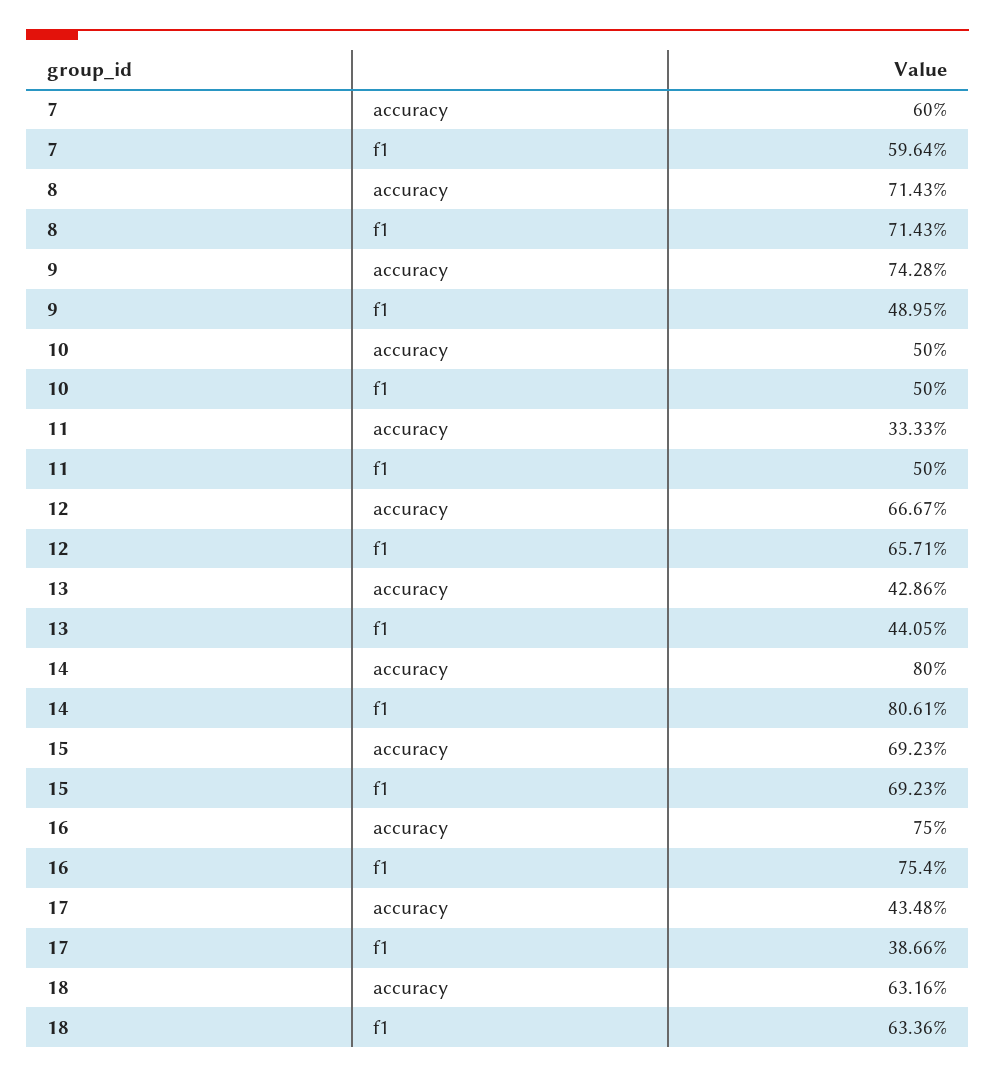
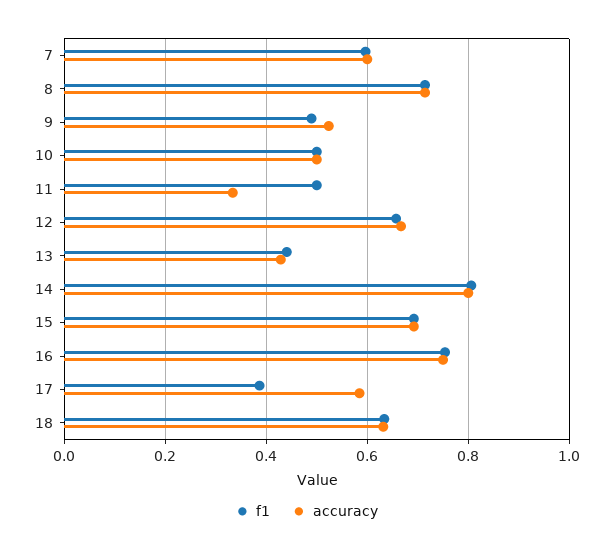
  {
    "accuracy": {
      "7": 0.6,
      "8": 0.7143,
-     "9": 0.7428,
+     "9": 0.52,
      "10": 0.5,
      "11": 0.3333,
      "12": 0.6667,
      "13": 0.4286,
      "14": 0.8,
      "15": 0.6923,
      "16": 0.75,
-     "17": 0.4348,
+     "17": 0.58,
      "18": 0.6316
    },
    "f1": {
      "7": 0.5964,
      "8": 0.7143,
      "9": 0.4895,
      "10": 0.5,
      "11": 0.5,
      "12": 0.6571,
      "13": 0.4405,
      "14": 0.8061,
      "15": 0.6923,
      "16": 0.754,
      "17": 0.3866,
      "18": 0.6336
    }
  }

